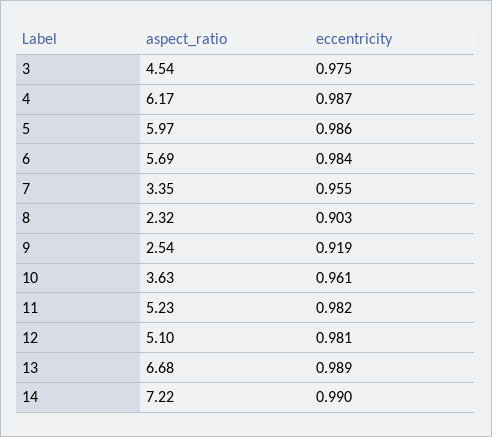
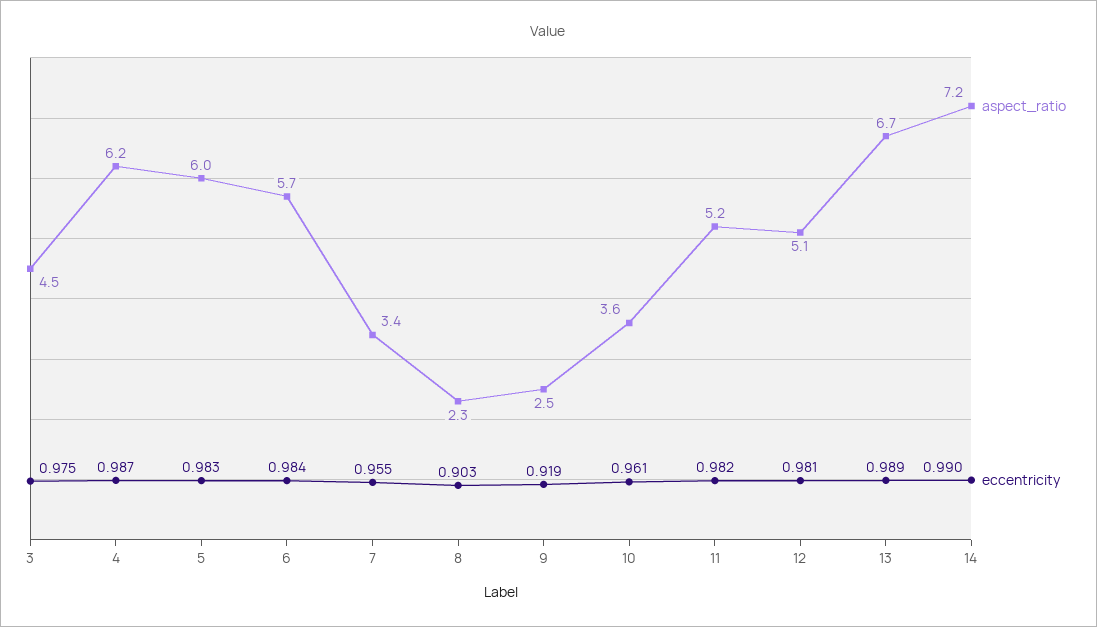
  {
    "aspect_ratio": {
      "3": 4.54,
      "4": 6.17,
      "5": 5.97,
      "6": 5.69,
      "7": 3.35,
      "8": 2.32,
      "9": 2.54,
      "10": 3.63,
      "11": 5.23,
      "12": 5.1,
      "13": 6.68,
      "14": 7.22
    },
    "eccentricity": {
      "3": 0.975,
      "4": 0.987,
-     "5": 0.986,
+     "5": 0.983,
      "6": 0.984,
      "7": 0.955,
      "8": 0.903,
      "9": 0.919,
      "10": 0.961,
      "11": 0.982,
      "12": 0.981,
      "13": 0.989,
      "14": 0.99
    }
  }

